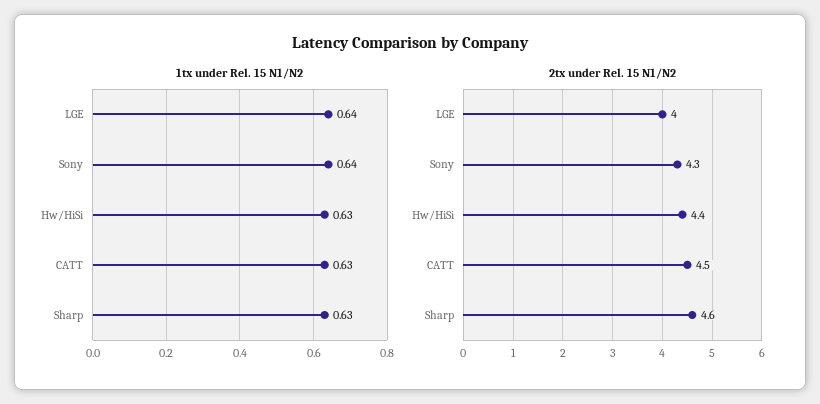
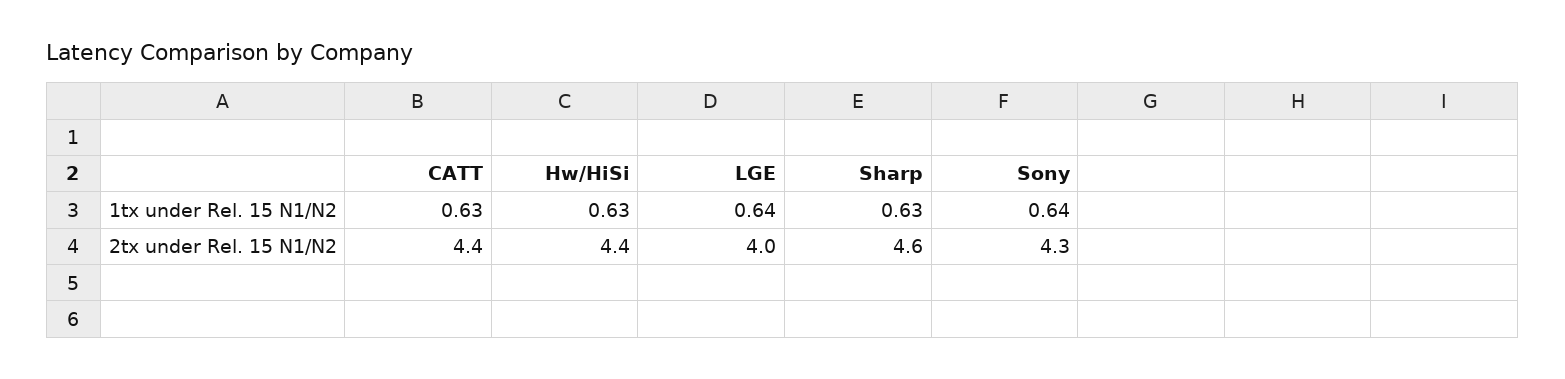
  {
    "1tx under Rel. 15 N1/N2": {
      "LGE": 0.64,
      "Sony": 0.64,
      "Hw/HiSi": 0.63,
      "CATT": 0.63,
      "Sharp": 0.63
    },
    "2tx under Rel. 15 N1/N2": {
      "LGE": 4,
      "Sony": 4.3,
      "Hw/HiSi": 4.4,
-     "CATT": 4.5,
+     "CATT": 4.4,
      "Sharp": 4.6
    }
  }

